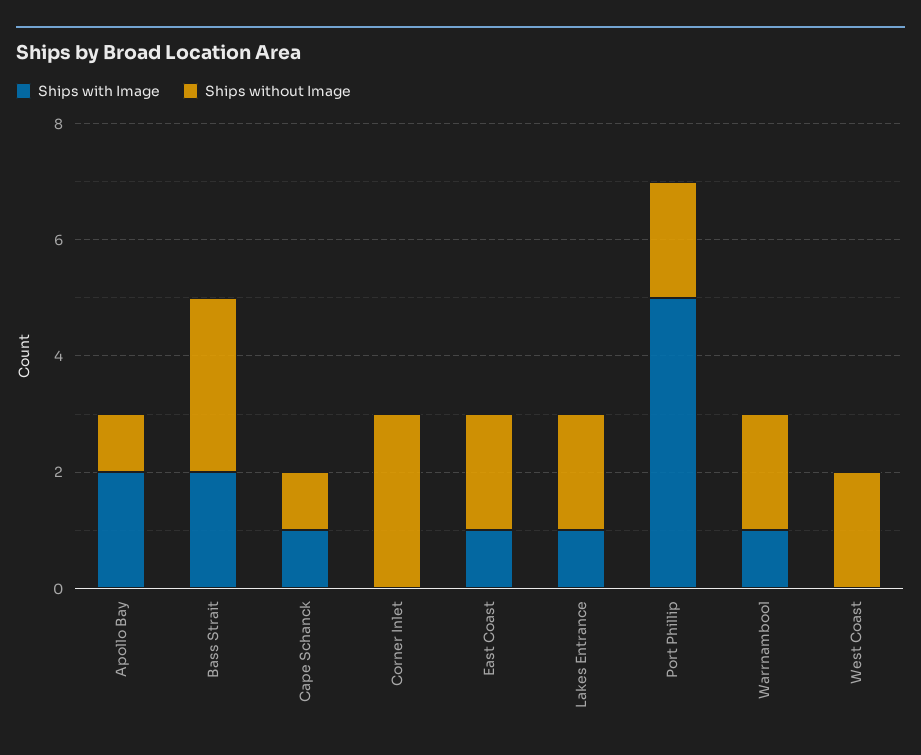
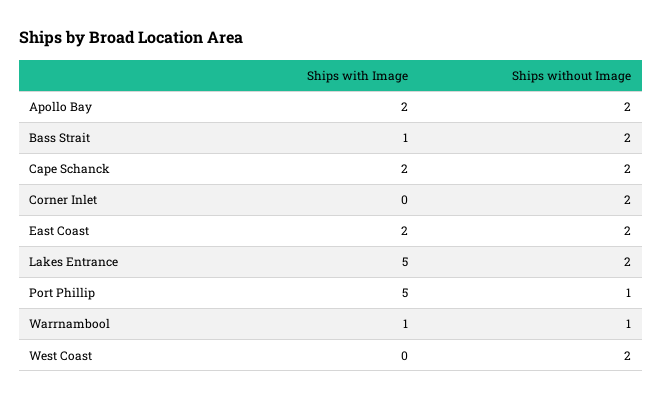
  {
    "Ships with Image": {
      "Apollo Bay": 2,
-     "Bass Strait": 2,
+     "Bass Strait": 1,
-     "Cape Schanck": 1,
+     "Cape Schanck": 2,
      "Corner Inlet": 0,
-     "East Coast": 1,
+     "East Coast": 2,
-     "Lakes Entrance": 1,
+     "Lakes Entrance": 5,
      "Port Phillip": 5,
      "Warrnambool": 1,
      "West Coast": 0
    },
    "Ships without Image": {
-     "Apollo Bay": 1,
+     "Apollo Bay": 2,
-     "Bass Strait": 3,
+     "Bass Strait": 2,
-     "Cape Schanck": 1,
+     "Cape Schanck": 2,
-     "Corner Inlet": 3,
+     "Corner Inlet": 2,
      "East Coast": 2,
      "Lakes Entrance": 2,
-     "Port Phillip": 2,
+     "Port Phillip": 1,
-     "Warrnambool": 2,
+     "Warrnambool": 1,
      "West Coast": 2
    }
  }

